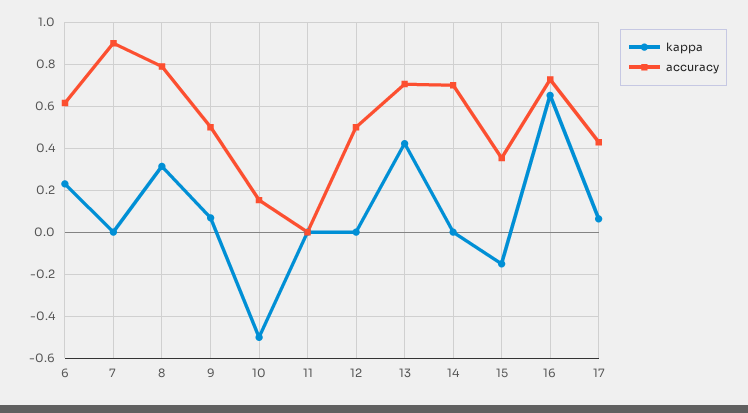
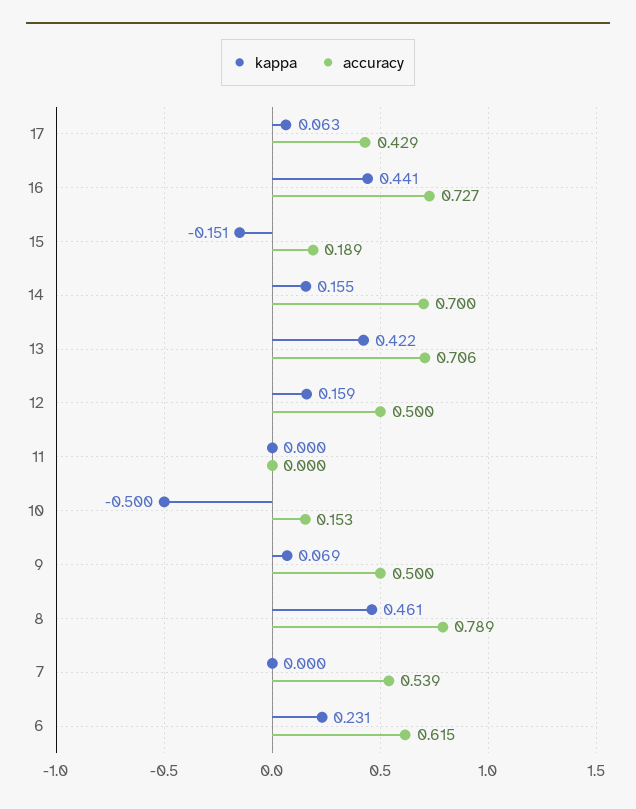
  {
    "kappa": {
      "6": 0.231,
      "7": 0,
-     "8": 0.3,
+     "8": 0.461,
      "9": 0.069,
      "10": -0.5,
      "11": 0,
-     "12": 0,
+     "12": 0.159,
      "13": 0.422,
-     "14": 0,
+     "14": 0.155,
      "15": -0.151,
-     "16": 0.65,
+     "16": 0.441,
      "17": 0.063
    },
    "accuracy": {
      "6": 0.615,
-     "7": 0.9,
+     "7": 0.539,
      "8": 0.789,
      "9": 0.5,
      "10": 0.153,
      "11": 0,
      "12": 0.5,
      "13": 0.706,
      "14": 0.7,
-     "15": 0.35,
+     "15": 0.189,
      "16": 0.727,
      "17": 0.429
    }
  }

